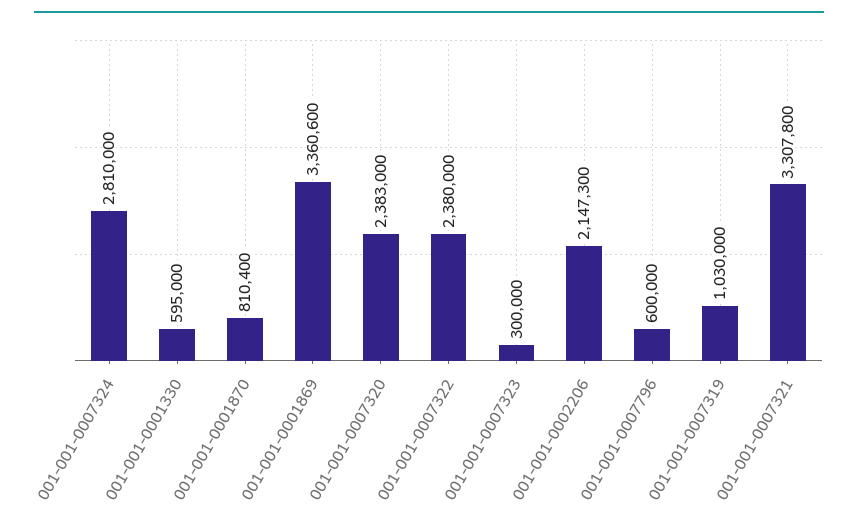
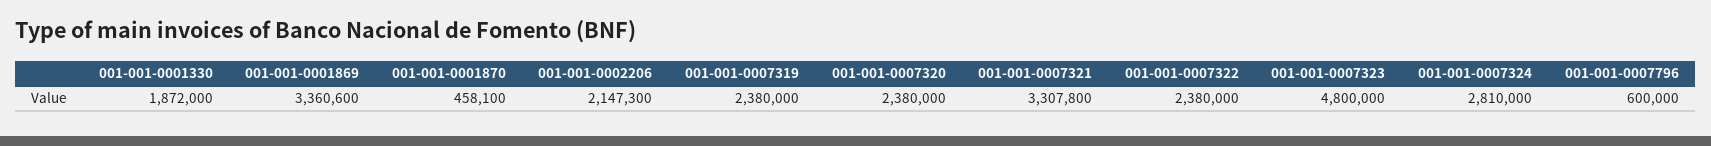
  {
    "001-001-0007324": 2810000,
-   "001-001-0001330": 595000,
+   "001-001-0001330": 1872000,
-   "001-001-0001870": 810400,
+   "001-001-0001870": 458100,
    "001-001-0001869": 3360600,
-   "001-001-0007320": 2383000,
+   "001-001-0007320": 2380000,
    "001-001-0007322": 2380000,
-   "001-001-0007323": 300000,
+   "001-001-0007323": 4800000,
    "001-001-0002206": 2147300,
    "001-001-0007796": 600000,
-   "001-001-0007319": 1030000,
+   "001-001-0007319": 2380000,
    "001-001-0007321": 3307800
  }

